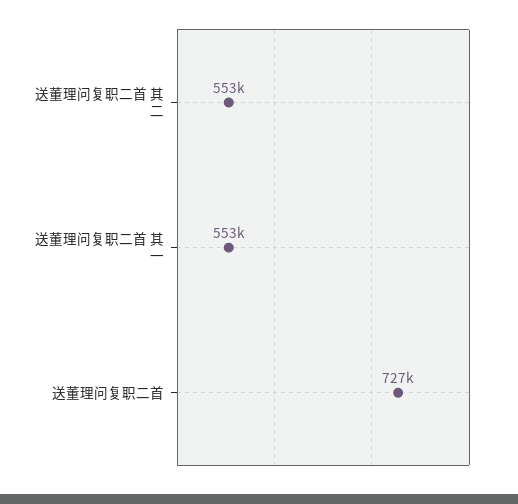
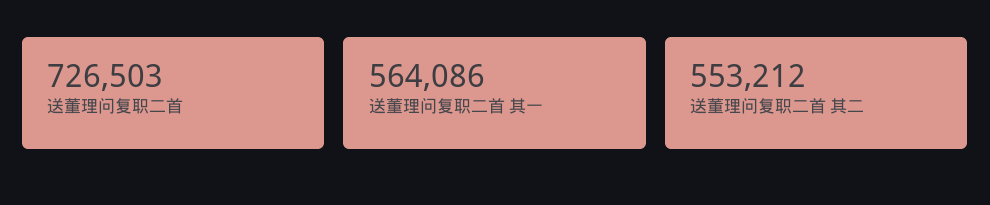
  {
    "送董理问复职二首 其二": 553212,
-   "送董理问复职二首 其一": 553000,
+   "送董理问复职二首 其一": 564086,
    "送董理问复职二首": 726503
  }

